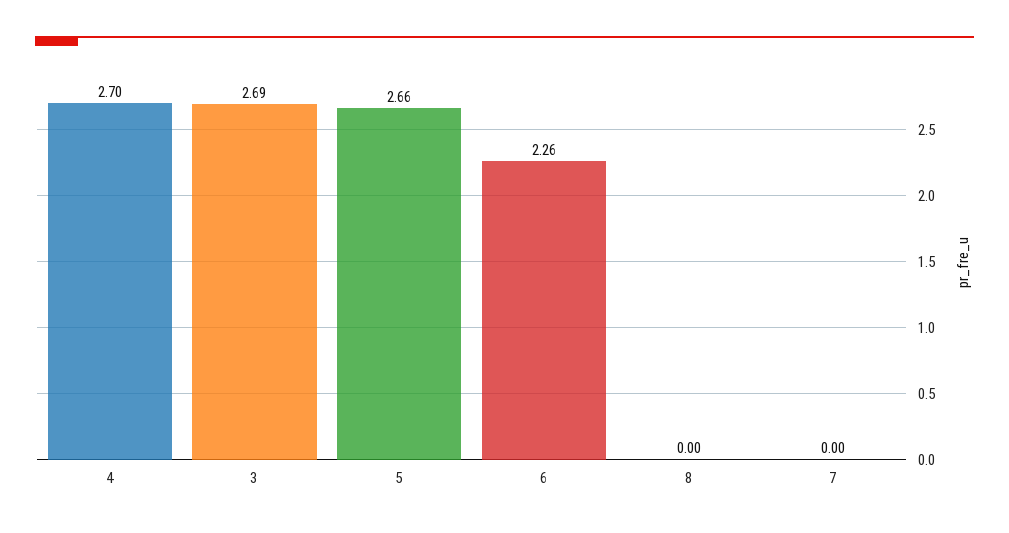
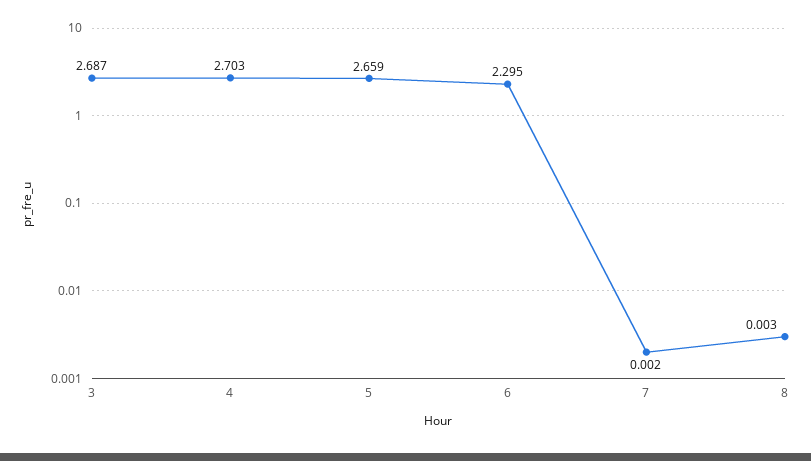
  {
    "4": 2.703,
    "3": 2.687,
    "5": 2.659,
-   "6": 2.26,
+   "6": 2.295,
    "8": 0.003,
    "7": 0.002
  }

